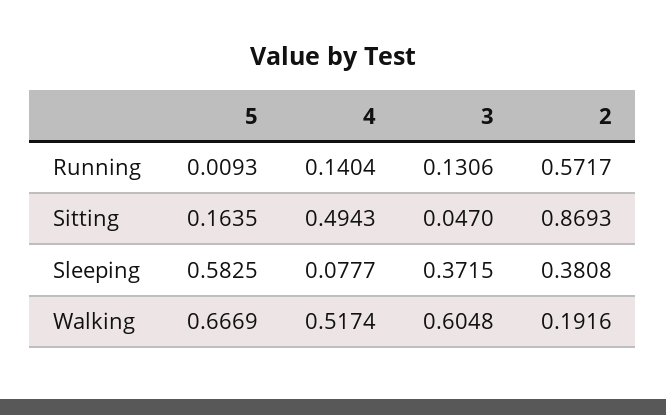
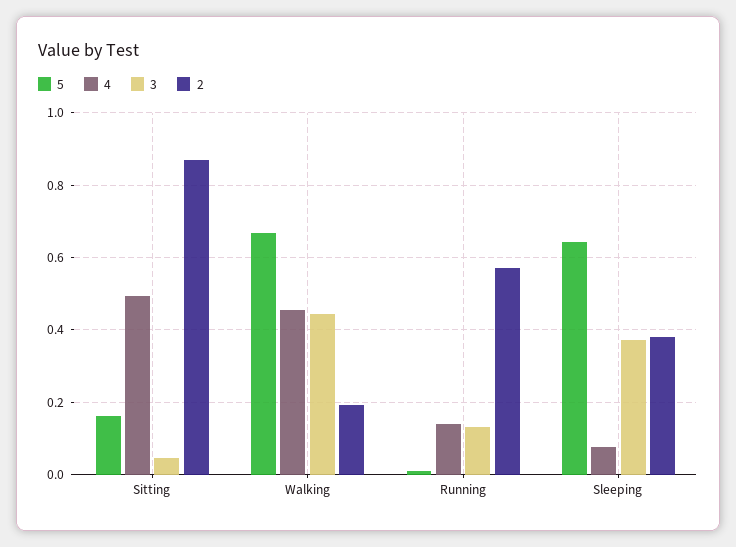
  {
    "5": {
      "Running": 0.0093,
      "Sitting": 0.1635,
-     "Sleeping": 0.5825,
+     "Sleeping": 0.64,
      "Walking": 0.6669
    },
    "4": {
      "Running": 0.1404,
      "Sitting": 0.4943,
      "Sleeping": 0.0777,
-     "Walking": 0.5174
+     "Walking": 0.46
    },
    "3": {
      "Running": 0.1306,
      "Sitting": 0.047,
      "Sleeping": 0.3715,
-     "Walking": 0.6048
+     "Walking": 0.44
    },
    "2": {
      "Running": 0.5717,
      "Sitting": 0.8693,
      "Sleeping": 0.3808,
      "Walking": 0.1916
    }
  }

